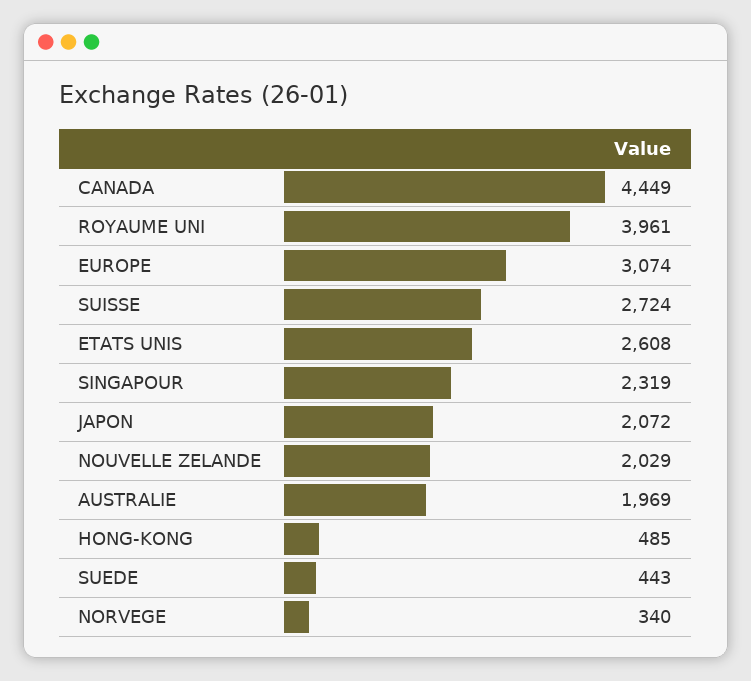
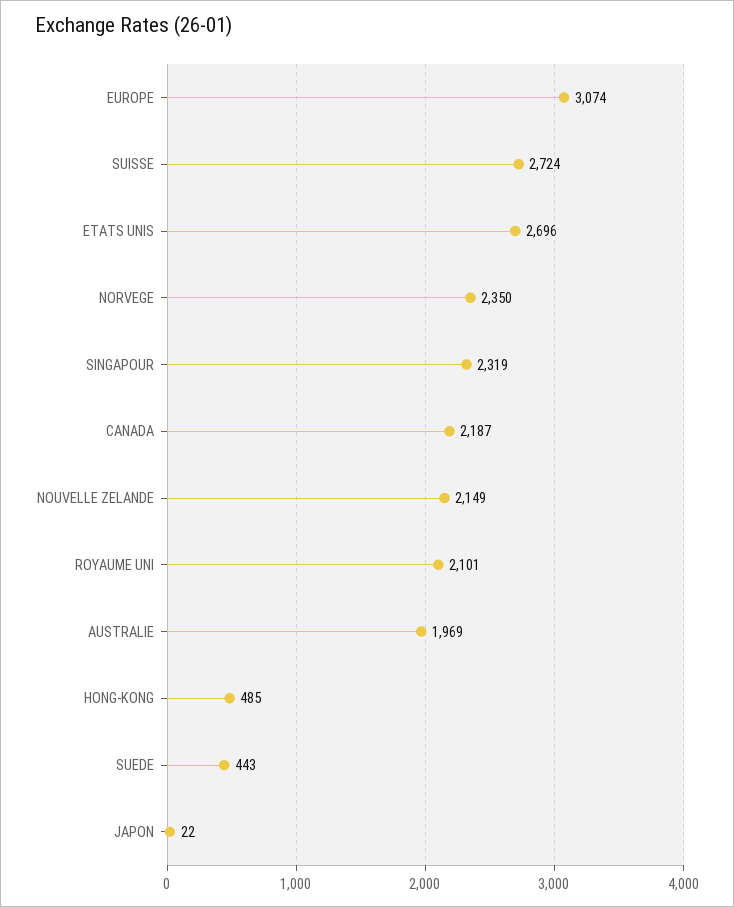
  {
-   "CANADA": 4449,
+   "CANADA": 2187,
-   "ROYAUME UNI": 3961,
+   "ROYAUME UNI": 2101,
    "EUROPE": 3074,
    "SUISSE": 2724,
-   "ETATS UNIS": 2608,
+   "ETATS UNIS": 2696,
    "SINGAPOUR": 2319,
-   "JAPON": 2072,
+   "JAPON": 22,
-   "NOUVELLE ZELANDE": 2029,
+   "NOUVELLE ZELANDE": 2149,
    "AUSTRALIE": 1969,
    "HONG-KONG": 485,
    "SUEDE": 443,
-   "NORVEGE": 340
+   "NORVEGE": 2350
  }

